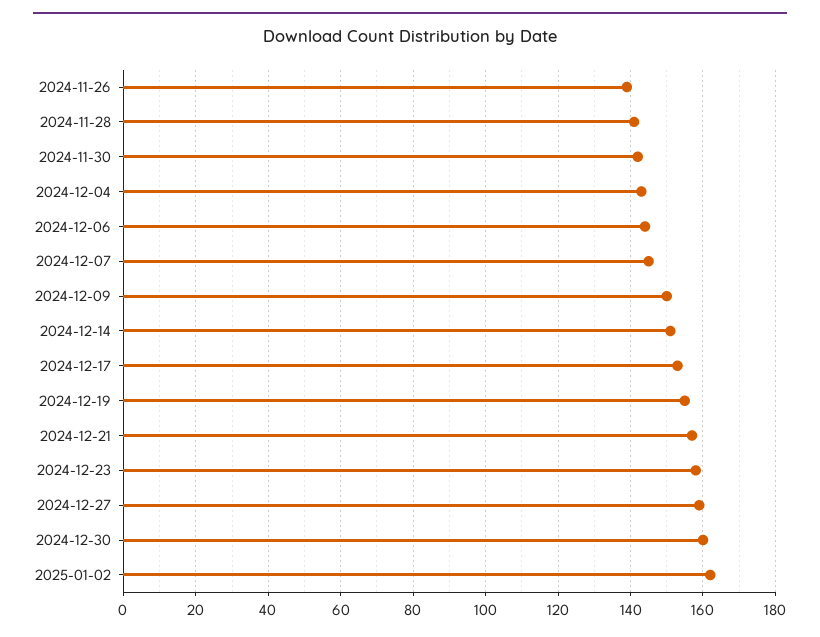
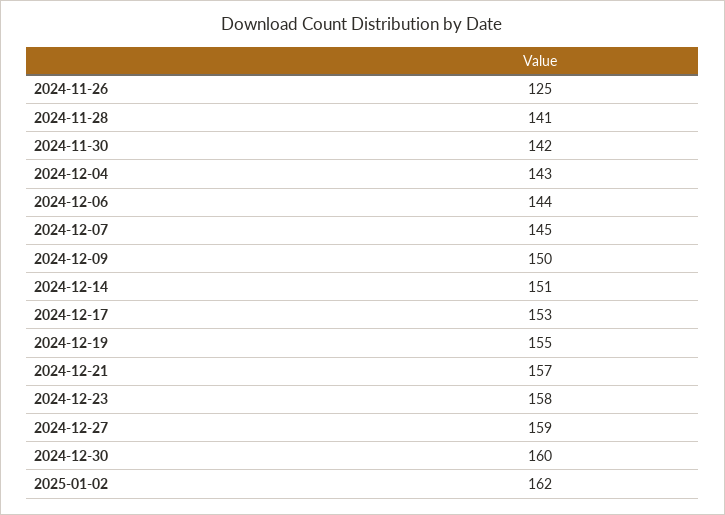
  {
-   "2024-11-26": 140,
+   "2024-11-26": 125,
    "2024-11-28": 141,
    "2024-11-30": 142,
    "2024-12-04": 143,
    "2024-12-06": 144,
    "2024-12-07": 145,
    "2024-12-09": 150,
    "2024-12-14": 151,
    "2024-12-17": 153,
    "2024-12-19": 155,
    "2024-12-21": 157,
    "2024-12-23": 158,
    "2024-12-27": 159,
    "2024-12-30": 160,
    "2025-01-02": 162
  }

